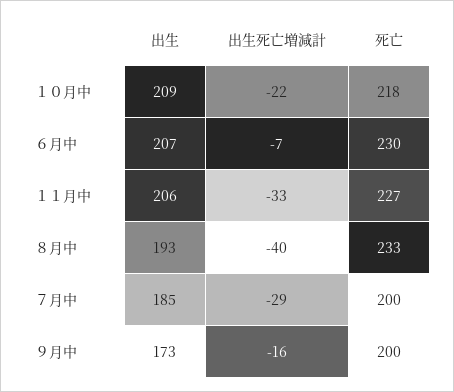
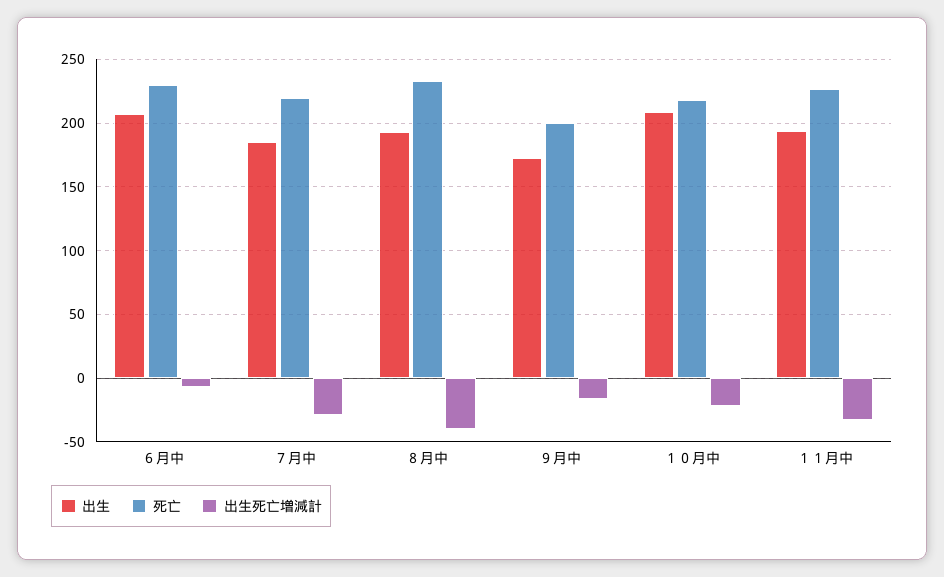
  {
    "出生": {
      "１０月中": 209,
      "６月中": 207,
-     "１１月中": 206,
+     "１１月中": 195,
      "８月中": 193,
      "７月中": 185,
      "９月中": 173
    },
    "出生死亡増減計": {
      "１０月中": -22,
      "６月中": -7,
      "１１月中": -33,
      "８月中": -40,
      "７月中": -29,
      "９月中": -16
    },
    "死亡": {
      "１０月中": 218,
      "６月中": 230,
      "１１月中": 227,
      "８月中": 233,
-     "７月中": 200,
+     "７月中": 220,
      "９月中": 200
    }
  }

